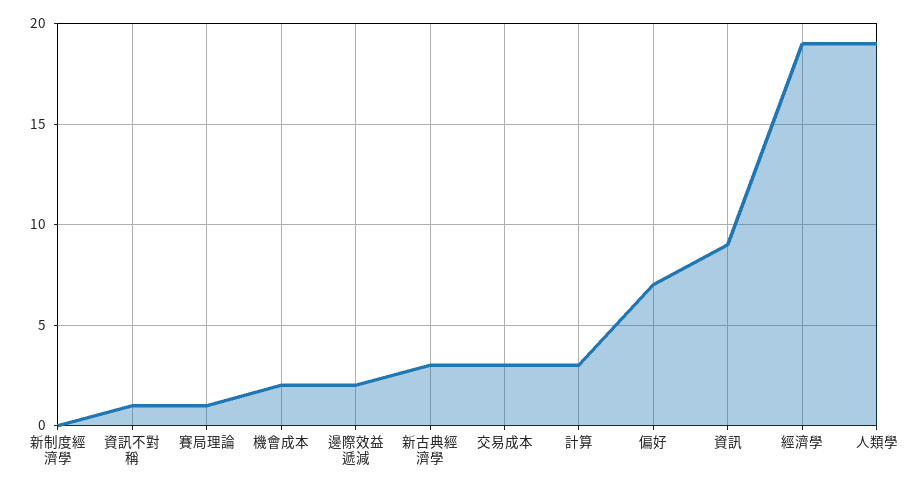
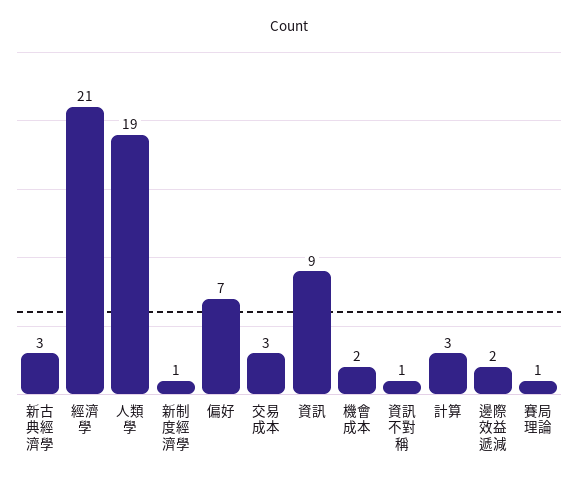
  {
-   "新制度經濟學": 0,
+   "新制度經濟學": 1,
    "資訊不對稱": 1,
    "賽局理論": 1,
    "機會成本": 2,
    "邊際效益遞減": 2,
    "新古典經濟學": 3,
    "交易成本": 3,
    "計算": 3,
    "偏好": 7,
    "資訊": 9,
-   "經濟學": 19,
+   "經濟學": 21,
    "人類學": 19
  }

